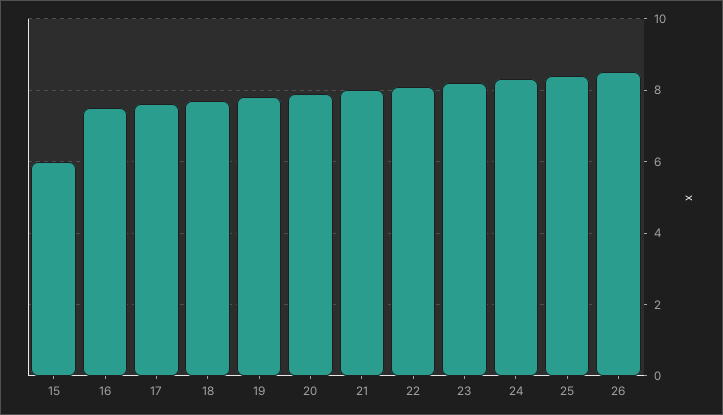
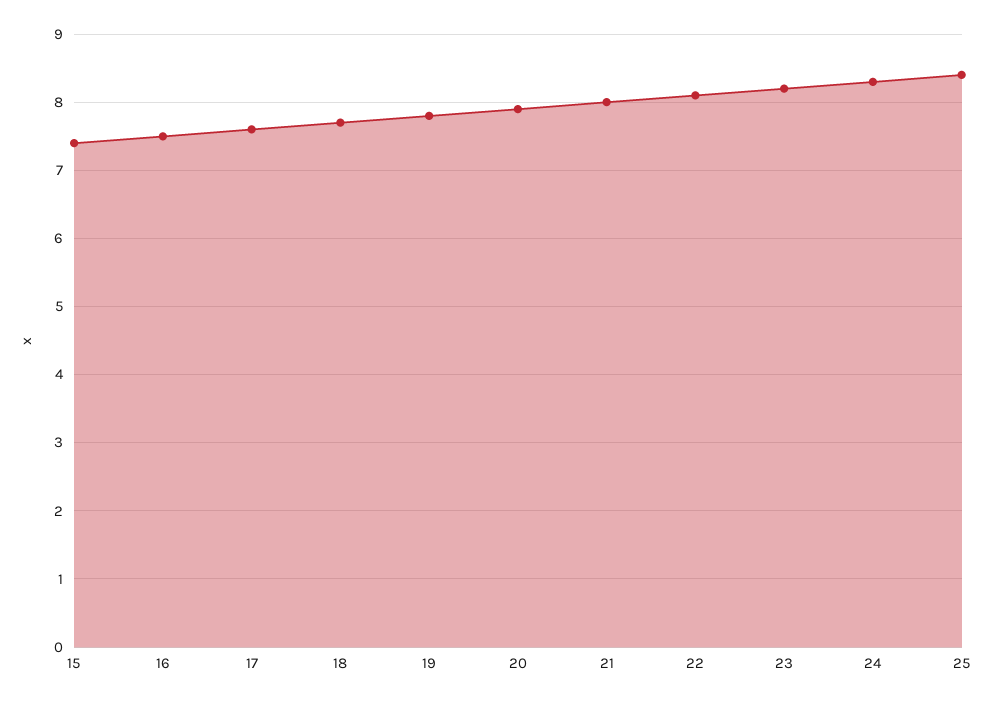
  {
-   "15": 6,
+   "15": 7.4,
    "16": 7.5,
    "17": 7.6,
    "18": 7.7,
    "19": 7.8,
    "20": 7.9,
    "21": 8,
    "22": 8.1,
    "23": 8.2,
    "24": 8.3,
-   "25": 8.4,
+   "25": 8.4
-   "26": 8.5
  }

